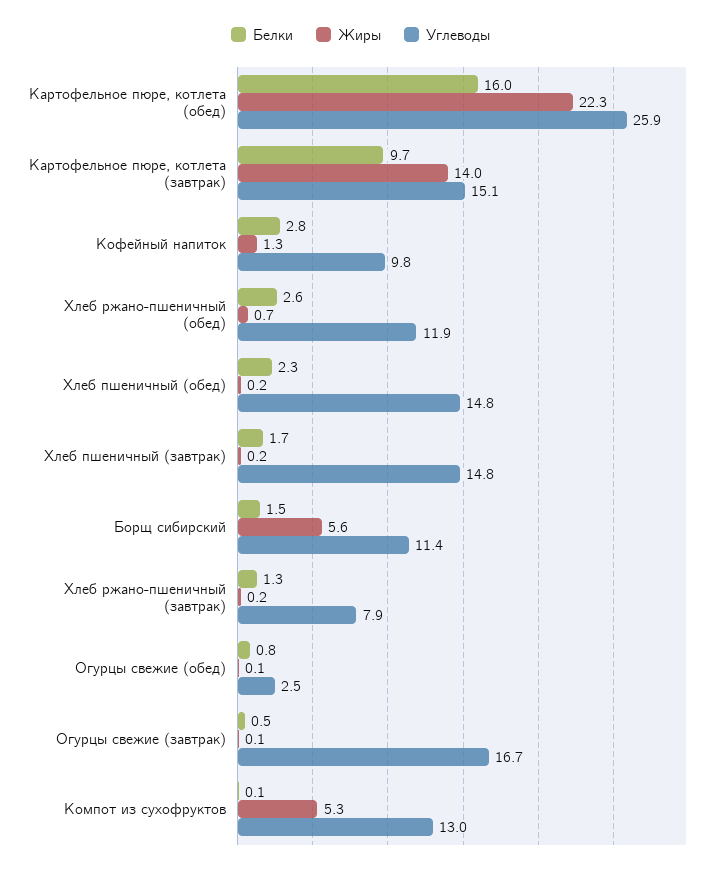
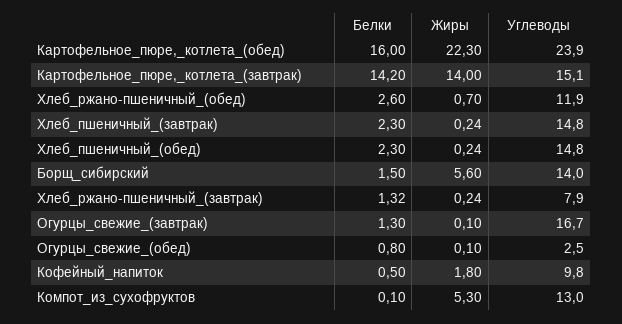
  {
    "Белки": {
      "Картофельное пюре, котлета (обед)": 16,
-     "Картофельное пюре, котлета (завтрак)": 9.7,
+     "Картофельное пюре, котлета (завтрак)": 14.2,
-     "Кофейный напиток": 2.8,
+     "Кофейный напиток": 0.5,
      "Хлеб ржано-пшеничный (обед)": 2.6,
      "Хлеб пшеничный (обед)": 2.3,
-     "Хлеб пшеничный (завтрак)": 1.7,
+     "Хлеб пшеничный (завтрак)": 2.3,
      "Борщ сибирский": 1.5,
      "Хлеб ржано-пшеничный (завтрак)": 1.32,
      "Огурцы свежие (обед)": 0.8,
-     "Огурцы свежие (завтрак)": 0.5,
+     "Огурцы свежие (завтрак)": 1.3,
      "Компот из сухофруктов": 0.1
    },
    "Жиры": {
      "Картофельное пюре, котлета (обед)": 22.3,
      "Картофельное пюре, котлета (завтрак)": 14,
-     "Кофейный напиток": 1.3,
+     "Кофейный напиток": 1.8,
      "Хлеб ржано-пшеничный (обед)": 0.7,
      "Хлеб пшеничный (обед)": 0.24,
      "Хлеб пшеничный (завтрак)": 0.24,
      "Борщ сибирский": 5.6,
      "Хлеб ржано-пшеничный (завтрак)": 0.24,
      "Огурцы свежие (обед)": 0.1,
      "Огурцы свежие (завтрак)": 0.1,
      "Компот из сухофруктов": 5.3
    },
    "Углеводы": {
-     "Картофельное пюре, котлета (обед)": 25.9,
+     "Картофельное пюре, котлета (обед)": 23.9,
      "Картофельное пюре, котлета (завтрак)": 15.1,
      "Кофейный напиток": 9.8,
      "Хлеб ржано-пшеничный (обед)": 11.9,
      "Хлеб пшеничный (обед)": 14.8,
      "Хлеб пшеничный (завтрак)": 14.8,
-     "Борщ сибирский": 11.4,
+     "Борщ сибирский": 14,
      "Хлеб ржано-пшеничный (завтрак)": 7.9,
      "Огурцы свежие (обед)": 2.5,
      "Огурцы свежие (завтрак)": 16.7,
      "Компот из сухофруктов": 13
    }
  }

